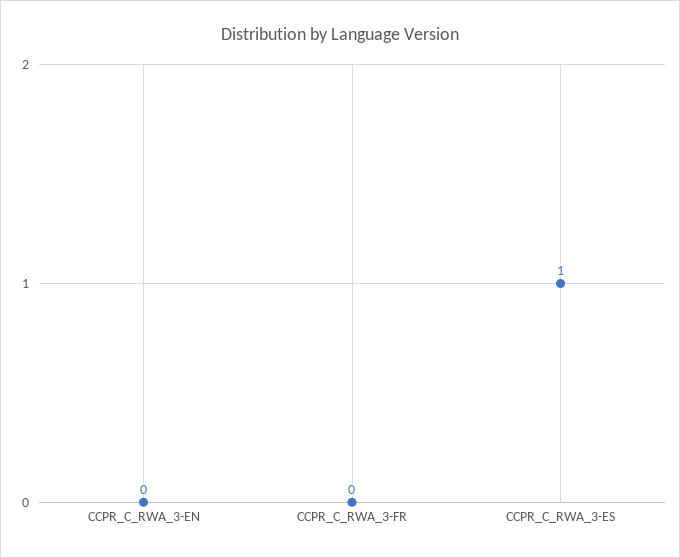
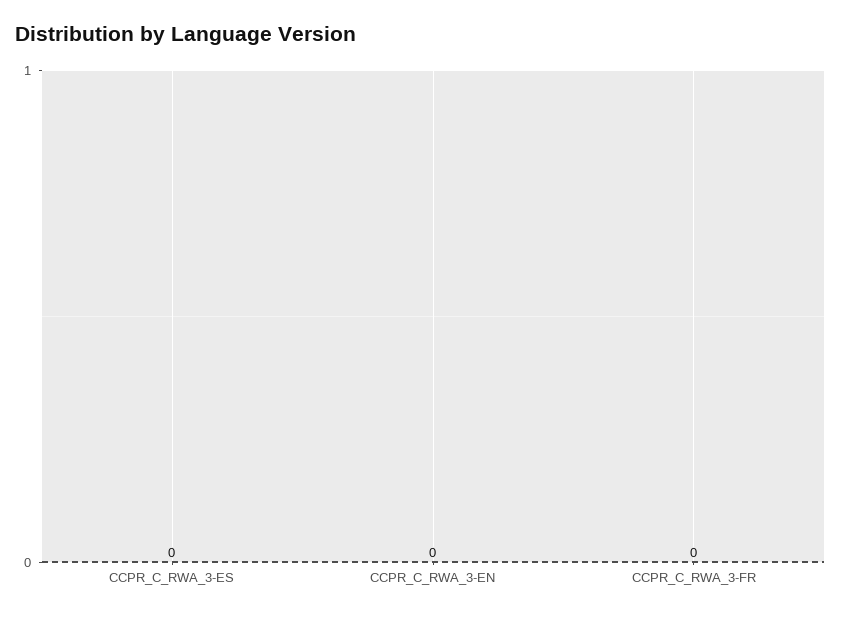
  {
    "CCPR_C_RWA_3-EN": 0,
    "CCPR_C_RWA_3-FR": 0,
-   "CCPR_C_RWA_3-ES": 1
+   "CCPR_C_RWA_3-ES": 0
  }

